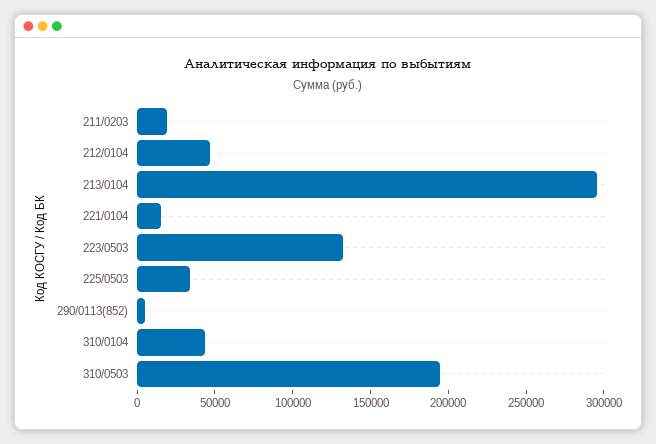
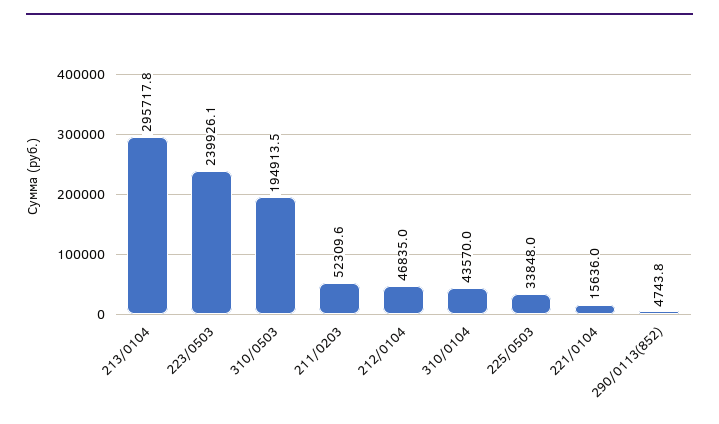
  {
-   "211/0203": 20000,
+   "211/0203": 52309.6,
    "212/0104": 46835,
    "213/0104": 295717.8,
    "221/0104": 15636,
-   "223/0503": 130000,
+   "223/0503": 239926.1,
    "225/0503": 33848,
    "290/0113(852)": 4743.8,
    "310/0104": 43570,
    "310/0503": 194913.5
  }

